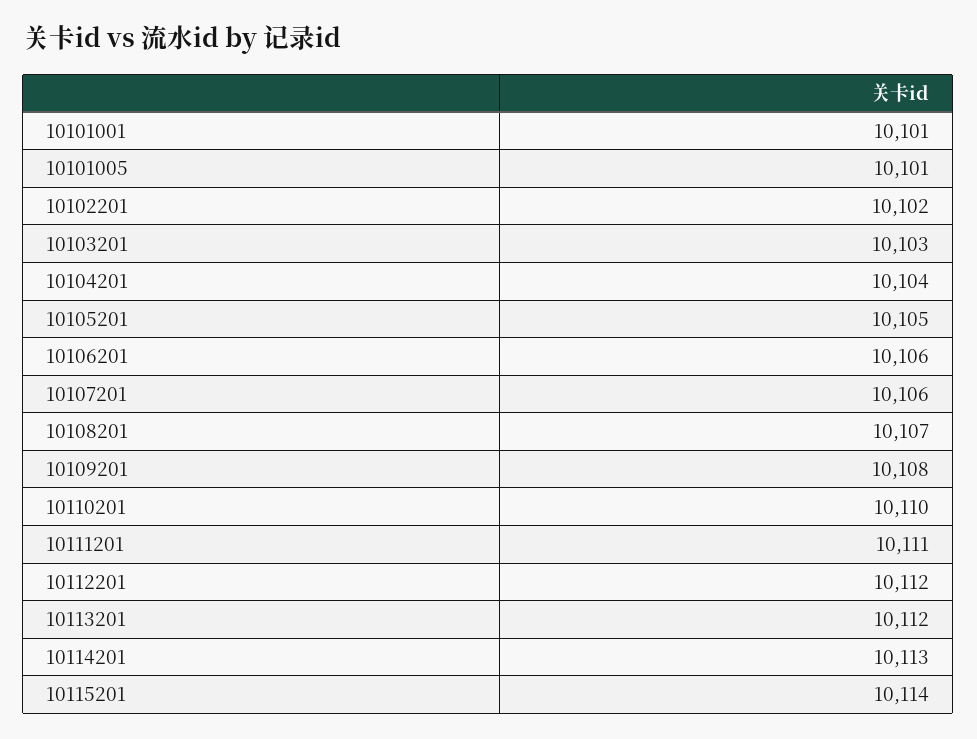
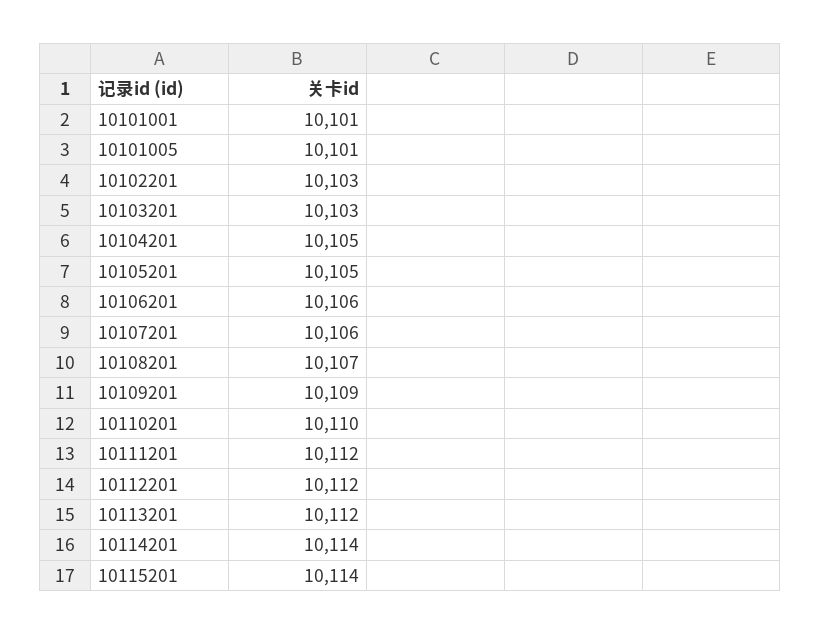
  {
    "10101001": 10101,
    "10101005": 10101,
-   "10102201": 10102,
+   "10102201": 10103,
    "10103201": 10103,
-   "10104201": 10104,
+   "10104201": 10105,
    "10105201": 10105,
    "10106201": 10106,
    "10107201": 10106,
    "10108201": 10107,
-   "10109201": 10108,
+   "10109201": 10109,
    "10110201": 10110,
-   "10111201": 10111,
+   "10111201": 10112,
    "10112201": 10112,
    "10113201": 10112,
-   "10114201": 10113,
+   "10114201": 10114,
    "10115201": 10114
  }

